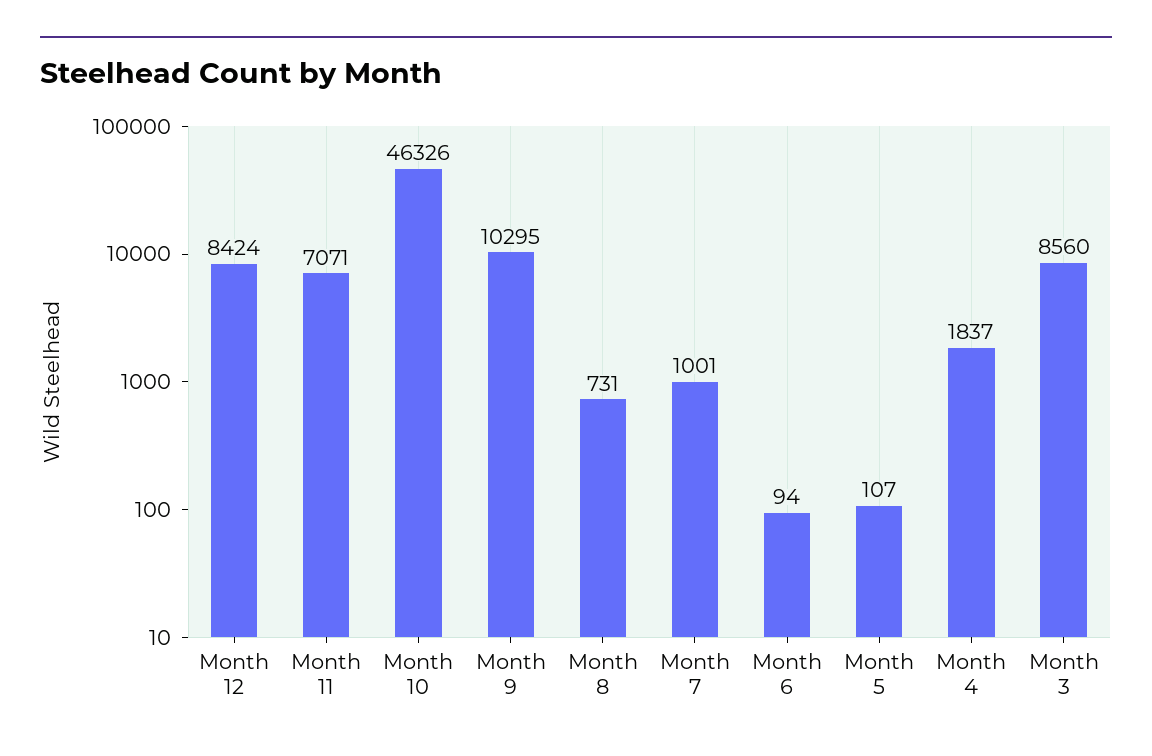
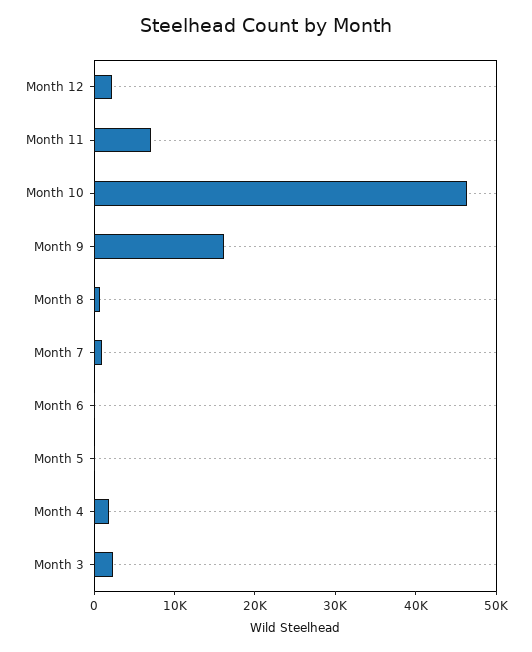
  {
-   "Month 12": 8424,
+   "Month 12": 2000,
    "Month 11": 7071,
    "Month 10": 46326,
-   "Month 9": 10295,
+   "Month 9": 16000,
    "Month 8": 731,
    "Month 7": 1001,
    "Month 6": 94,
    "Month 5": 107,
    "Month 4": 1837,
-   "Month 3": 8560
+   "Month 3": 2000
  }

